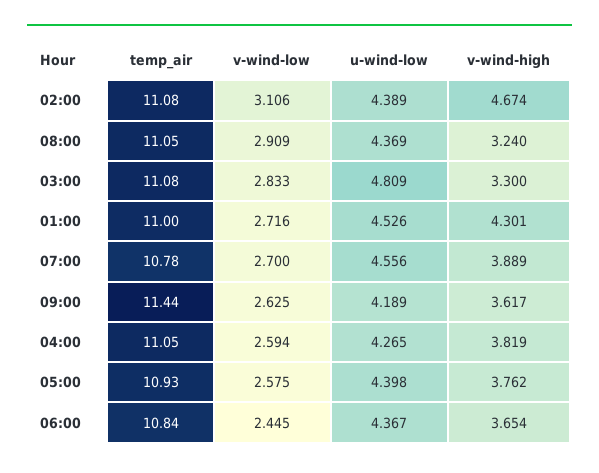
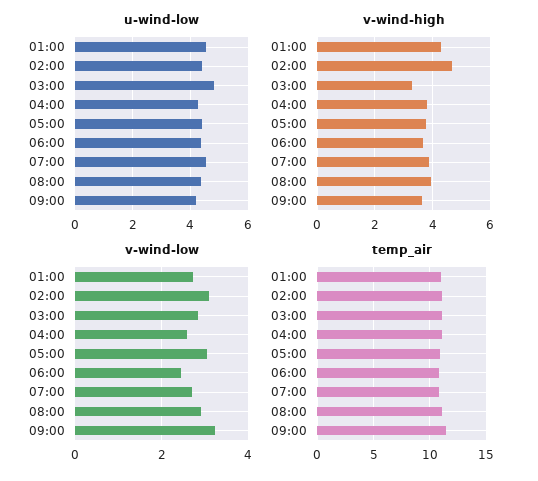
  {
    "temp_air": {
      "02:00": 11.08,
      "08:00": 11.05,
      "03:00": 11.08,
      "01:00": 11,
      "07:00": 10.78,
      "09:00": 11.44,
      "04:00": 11.05,
      "05:00": 10.93,
      "06:00": 10.84
    },
    "v-wind-low": {
      "02:00": 3.106,
      "08:00": 2.909,
      "03:00": 2.833,
      "01:00": 2.716,
      "07:00": 2.7,
-     "09:00": 2.625,
+     "09:00": 3.2,
      "04:00": 2.594,
-     "05:00": 2.575,
+     "05:00": 3,
      "06:00": 2.445
    },
    "u-wind-low": {
      "02:00": 4.389,
      "08:00": 4.369,
      "03:00": 4.809,
      "01:00": 4.526,
      "07:00": 4.556,
      "09:00": 4.189,
      "04:00": 4.265,
      "05:00": 4.398,
      "06:00": 4.367
    },
    "v-wind-high": {
      "02:00": 4.674,
-     "08:00": 3.24,
+     "08:00": 4,
      "03:00": 3.3,
      "01:00": 4.301,
      "07:00": 3.889,
      "09:00": 3.617,
      "04:00": 3.819,
      "05:00": 3.762,
      "06:00": 3.654
    }
  }

